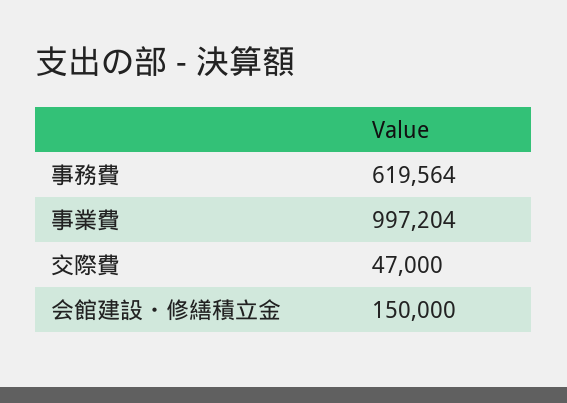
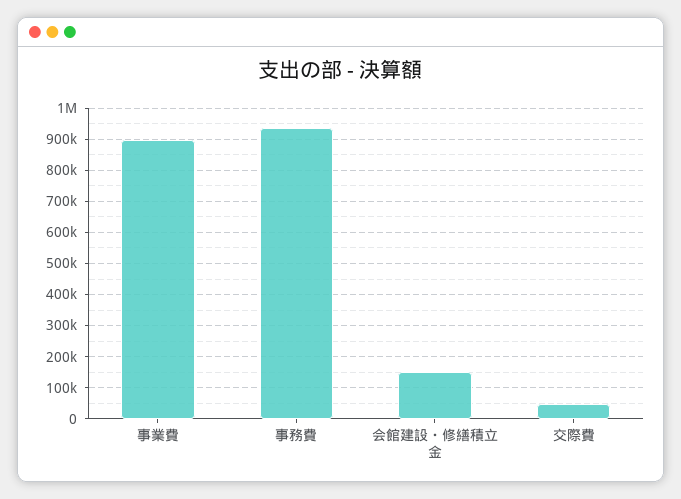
  {
-   "事務費": 619564,
+   "事務費": 940000,
-   "事業費": 997204,
+   "事業費": 900000,
    "交際費": 47000,
    "会館建設・修繕積立金": 150000
  }

